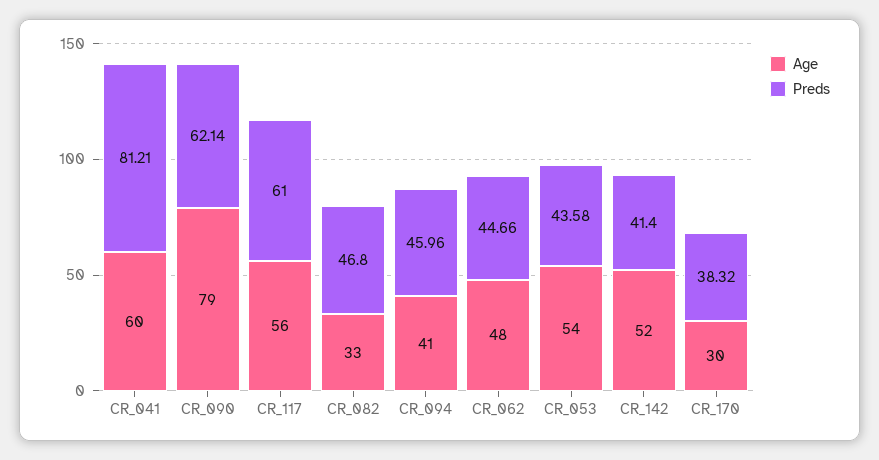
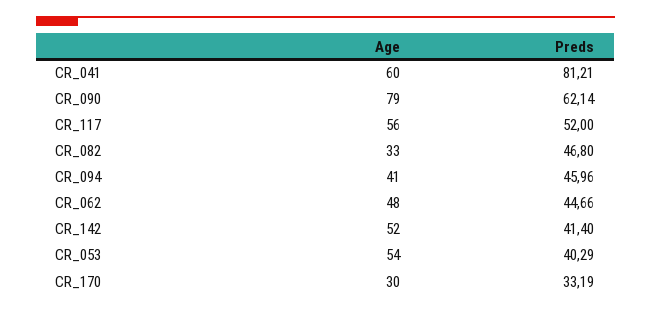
  {
    "Age": {
      "CR_041": 60,
      "CR_090": 79,
      "CR_117": 56,
      "CR_082": 33,
      "CR_094": 41,
      "CR_062": 48,
      "CR_053": 54,
      "CR_142": 52,
      "CR_170": 30
    },
    "Preds": {
      "CR_041": 81.21,
      "CR_090": 62.14,
-     "CR_117": 61,
+     "CR_117": 52,
      "CR_082": 46.8,
      "CR_094": 45.96,
      "CR_062": 44.66,
-     "CR_053": 43.58,
+     "CR_053": 40.29,
      "CR_142": 41.4,
-     "CR_170": 38.32
+     "CR_170": 33.19
    }
  }

